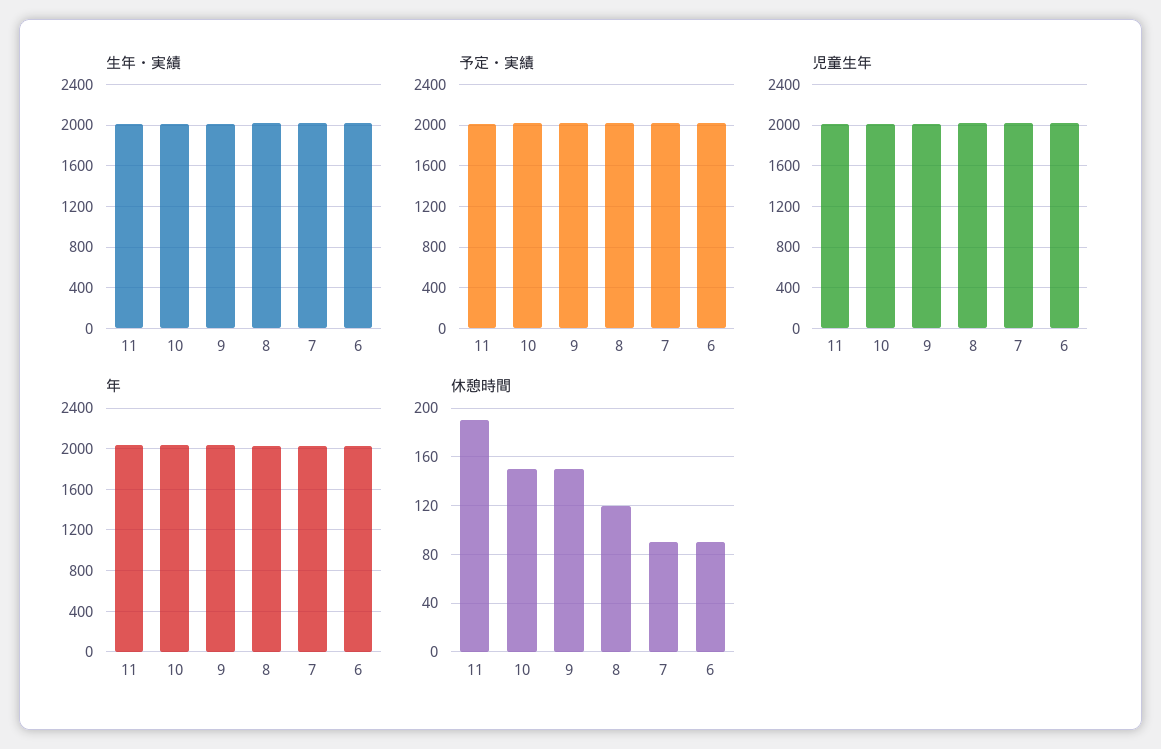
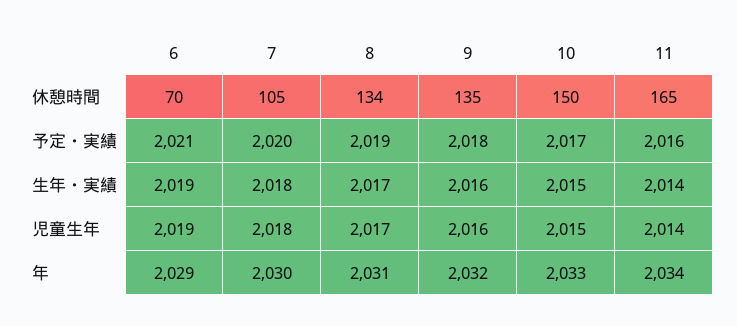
  {
    "生年・実績": {
      "11": 2014,
      "10": 2015,
      "9": 2016,
      "8": 2017,
      "7": 2018,
      "6": 2019
    },
    "予定・実績": {
      "11": 2016,
      "10": 2017,
      "9": 2018,
      "8": 2019,
      "7": 2020,
      "6": 2021
    },
    "児童生年": {
      "11": 2014,
      "10": 2015,
      "9": 2016,
      "8": 2017,
      "7": 2018,
      "6": 2019
    },
    "年": {
      "11": 2034,
      "10": 2033,
      "9": 2032,
      "8": 2031,
      "7": 2030,
      "6": 2029
    },
    "休憩時間": {
-     "11": 190,
+     "11": 165,
      "10": 150,
-     "9": 150,
+     "9": 135,
-     "8": 120,
+     "8": 134,
-     "7": 90,
+     "7": 105,
-     "6": 90
+     "6": 70
    }
  }

